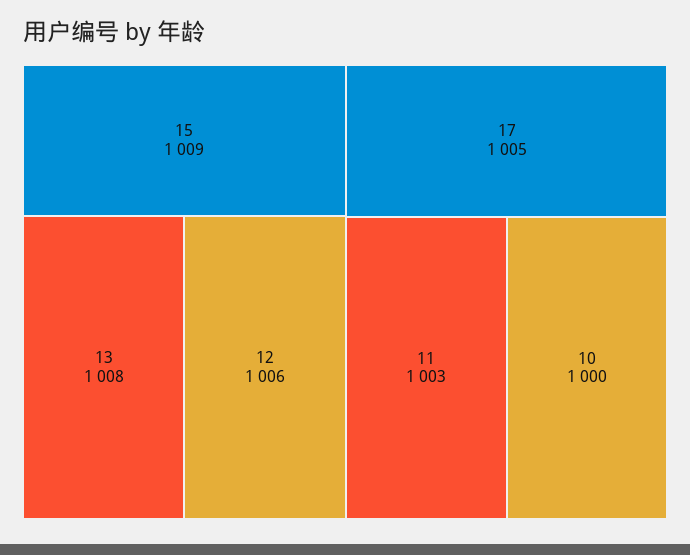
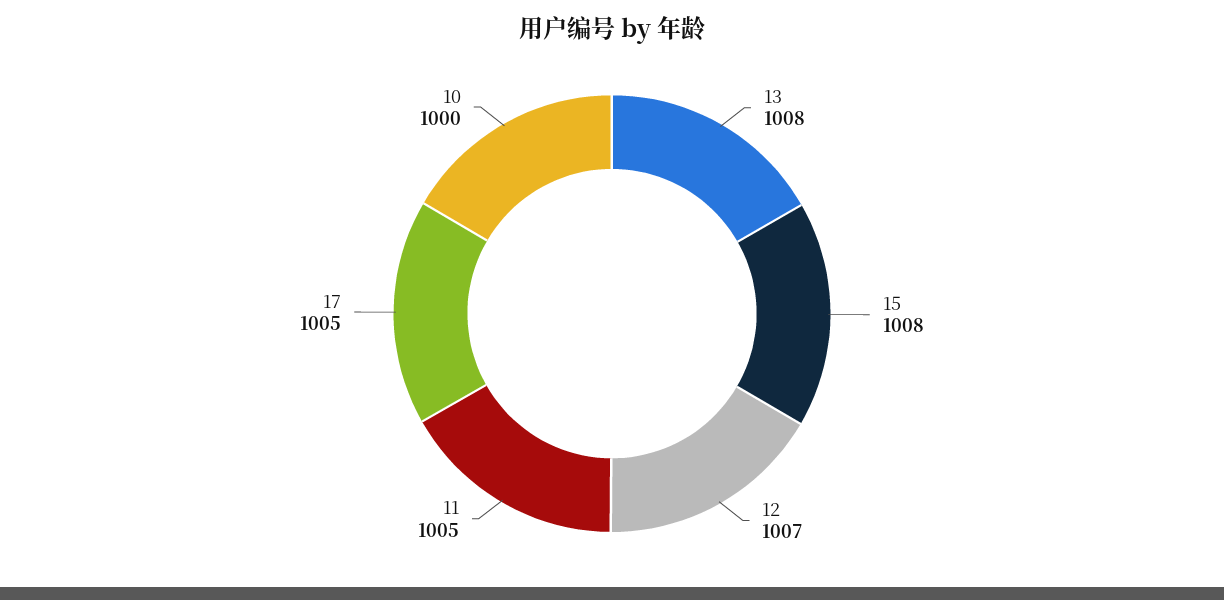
  {
-   "15": 1009,
+   "15": 1008,
    "13": 1008,
-   "12": 1006,
+   "12": 1007,
    "17": 1005,
-   "11": 1003,
+   "11": 1005,
    "10": 1000
  }

